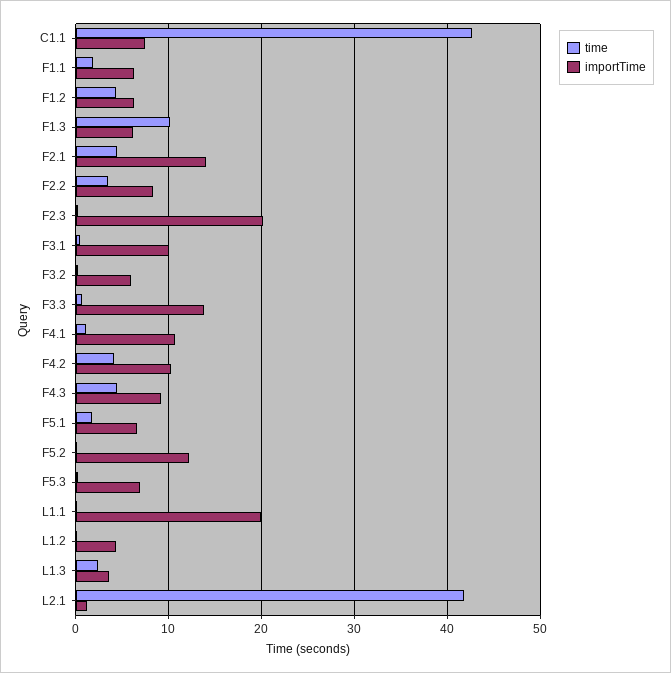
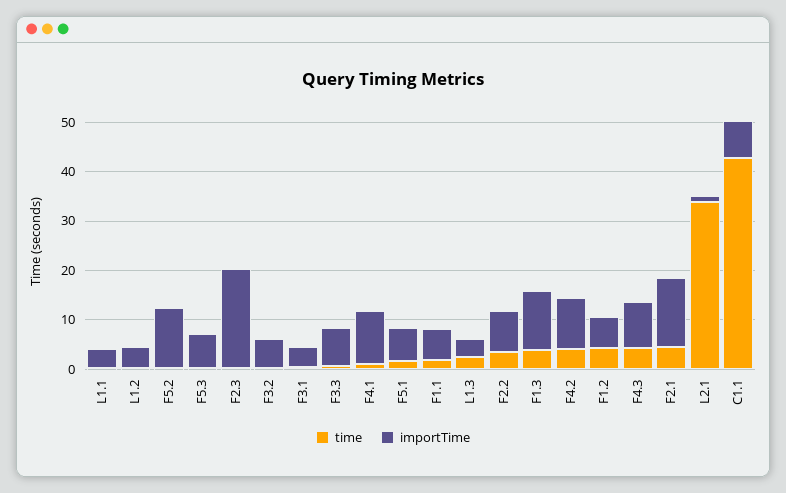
  {
    "time": {
      "C1.1": 43,
      "F1.1": 2,
      "F1.2": 4,
-     "F1.3": 10,
+     "F1.3": 4,
      "F2.1": 4,
      "F2.2": 3,
      "F2.3": 0,
      "F3.1": 0,
      "F3.2": 0,
      "F3.3": 1,
      "F4.1": 1,
      "F4.2": 4,
      "F4.3": 4,
      "F5.1": 2,
      "F5.2": 0,
      "F5.3": 0,
      "L1.1": 0,
      "L1.2": 0,
      "L1.3": 2,
-     "L2.1": 42
+     "L2.1": 34
    },
    "importTime": {
      "C1.1": 8,
      "F1.1": 6,
      "F1.2": 6,
-     "F1.3": 6,
+     "F1.3": 12,
      "F2.1": 14,
      "F2.2": 8,
      "F2.3": 20,
-     "F3.1": 10,
+     "F3.1": 4,
      "F3.2": 6,
-     "F3.3": 14,
+     "F3.3": 8,
      "F4.1": 11,
      "F4.2": 10,
      "F4.3": 9,
      "F5.1": 7,
      "F5.2": 12,
      "F5.3": 7,
-     "L1.1": 20,
+     "L1.1": 4,
      "L1.2": 4,
      "L1.3": 4,
      "L2.1": 1
    }
  }

